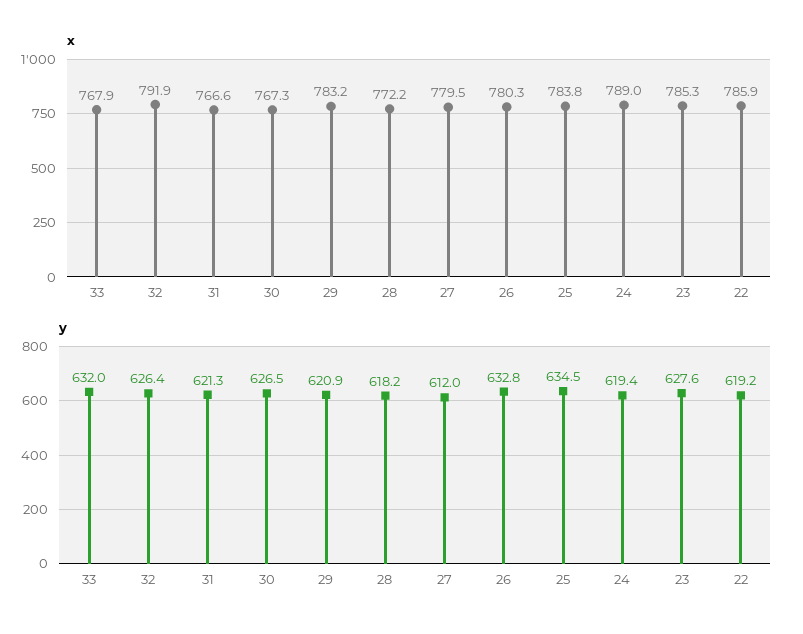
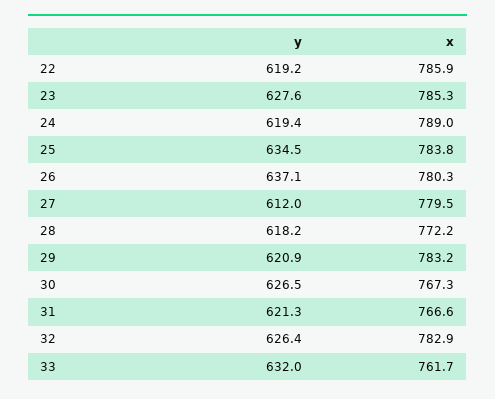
  {
    "x": {
-     "33": 767.9,
+     "33": 761.7,
-     "32": 791.9,
+     "32": 782.9,
      "31": 766.6,
      "30": 767.3,
      "29": 783.2,
      "28": 772.2,
      "27": 779.5,
      "26": 780.3,
      "25": 783.8,
      "24": 789,
      "23": 785.3,
      "22": 785.9
    },
    "y": {
      "33": 632,
      "32": 626.4,
      "31": 621.3,
      "30": 626.5,
      "29": 620.9,
      "28": 618.2,
      "27": 612,
-     "26": 632.8,
+     "26": 637.1,
      "25": 634.5,
      "24": 619.4,
      "23": 627.6,
      "22": 619.2
    }
  }

